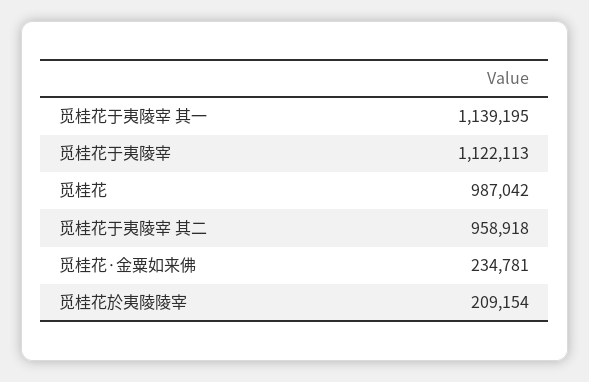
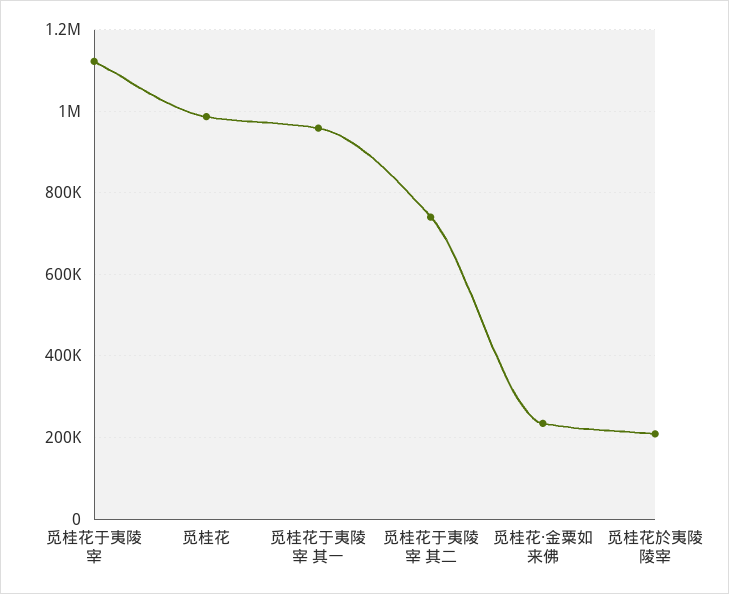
  {
-   "觅桂花于夷陵宰 其一": 1139195,
+   "觅桂花于夷陵宰 其一": 960000,
    "觅桂花于夷陵宰": 1122113,
    "觅桂花": 987042,
-   "觅桂花于夷陵宰 其二": 958918,
+   "觅桂花于夷陵宰 其二": 740000,
    "觅桂花·金粟如来佛": 234781,
    "觅桂花於夷陵陵宰": 209154
  }

